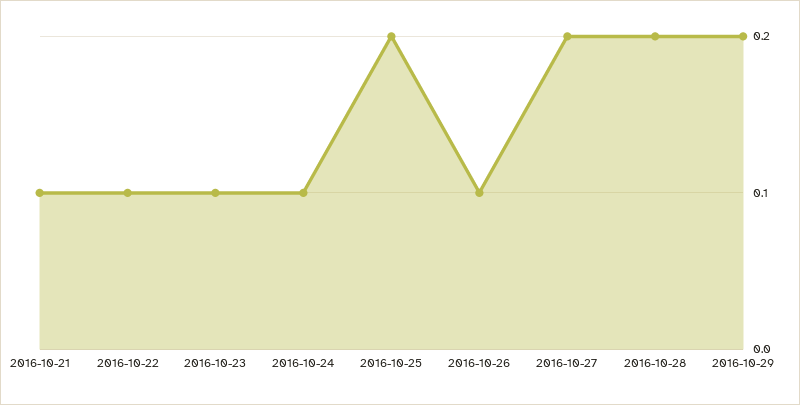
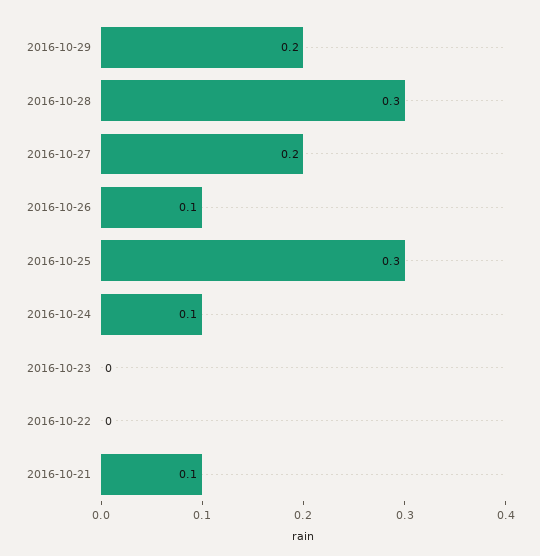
  {
    "2016-10-21": 0.1,
-   "2016-10-22": 0.1,
+   "2016-10-22": 0,
-   "2016-10-23": 0.1,
+   "2016-10-23": 0,
    "2016-10-24": 0.1,
-   "2016-10-25": 0.2,
+   "2016-10-25": 0.3,
    "2016-10-26": 0.1,
    "2016-10-27": 0.2,
-   "2016-10-28": 0.2,
+   "2016-10-28": 0.3,
    "2016-10-29": 0.2
  }

